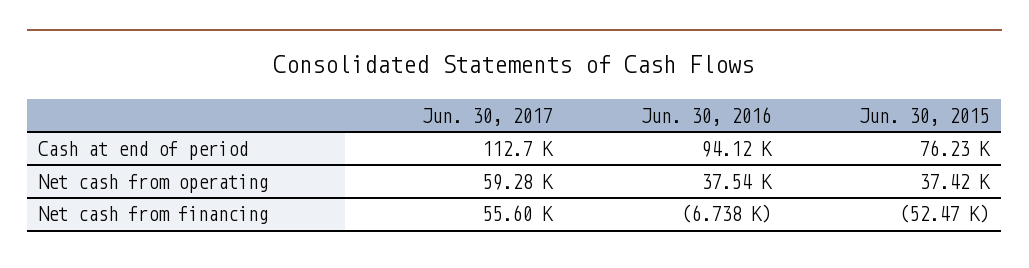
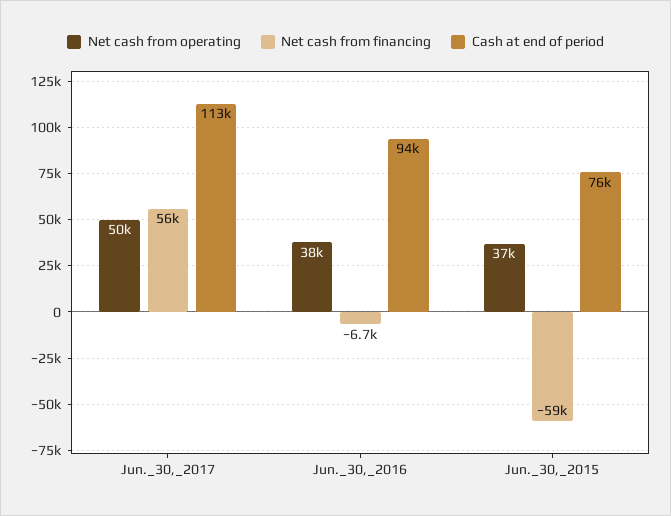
  {
    "Cash at end of period": {
      "Jun. 30, 2017": 112700,
      "Jun. 30, 2016": 94120,
      "Jun. 30, 2015": 76230
    },
    "Net cash from operating": {
-     "Jun. 30, 2017": 59280,
+     "Jun. 30, 2017": 50000,
      "Jun. 30, 2016": 37540,
      "Jun. 30, 2015": 37420
    },
    "Net cash from financing": {
      "Jun. 30, 2017": 55600,
      "Jun. 30, 2016": -6738,
-     "Jun. 30, 2015": -52470
+     "Jun. 30, 2015": -59000
    }
  }

